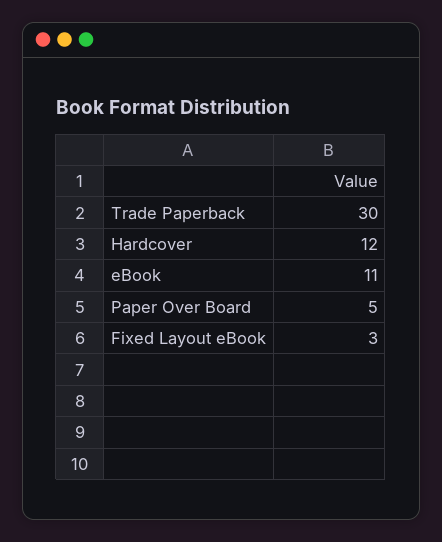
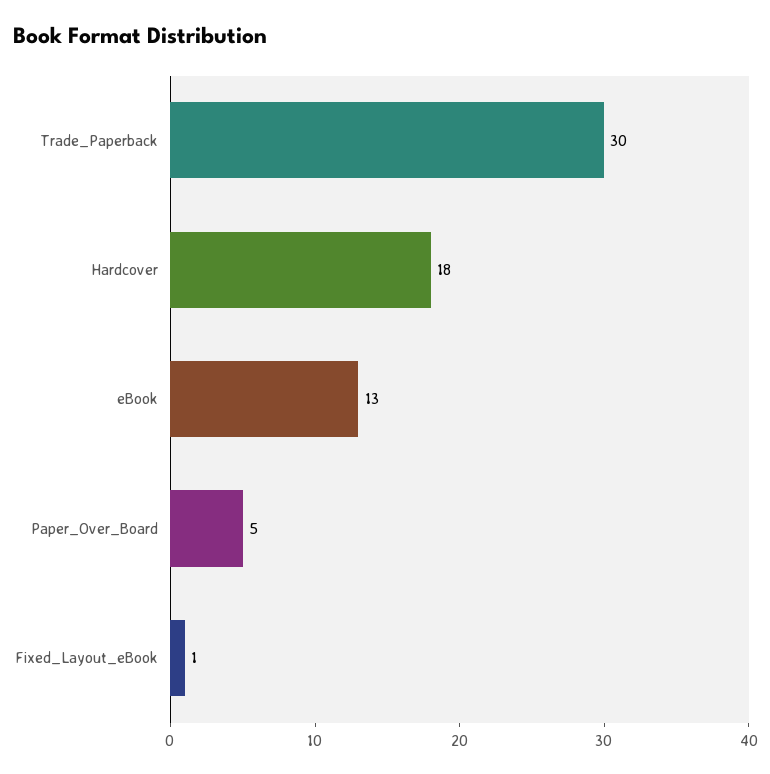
  {
    "Trade Paperback": 30,
-   "Hardcover": 12,
+   "Hardcover": 18,
-   "eBook": 11,
+   "eBook": 13,
    "Paper Over Board": 5,
-   "Fixed Layout eBook": 3
+   "Fixed Layout eBook": 1
  }

